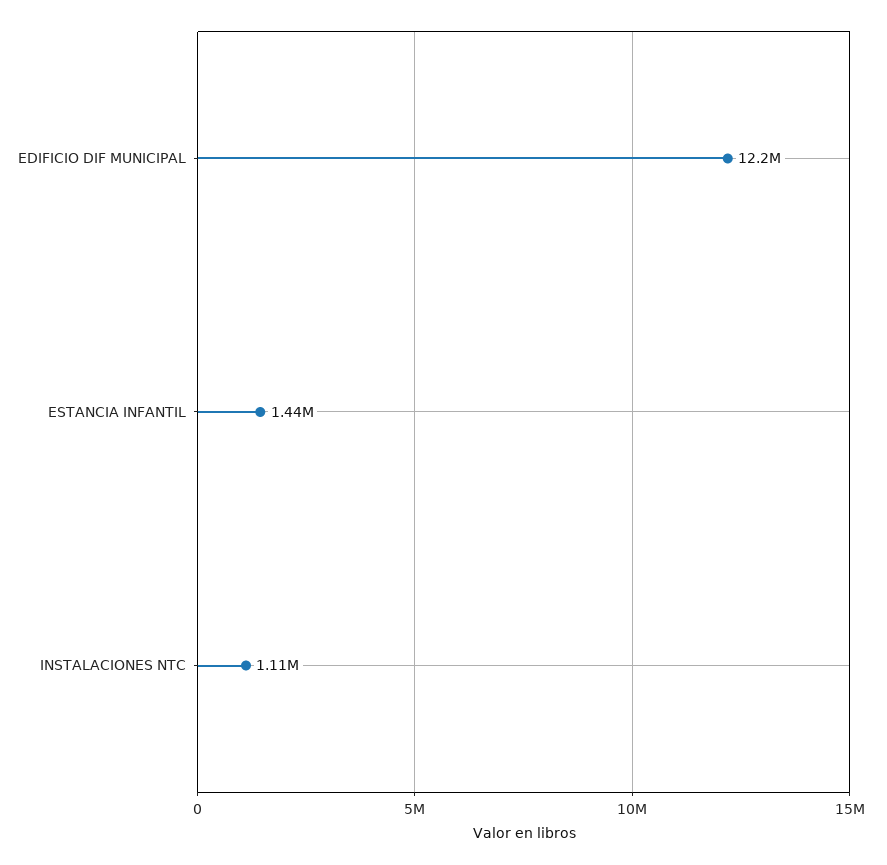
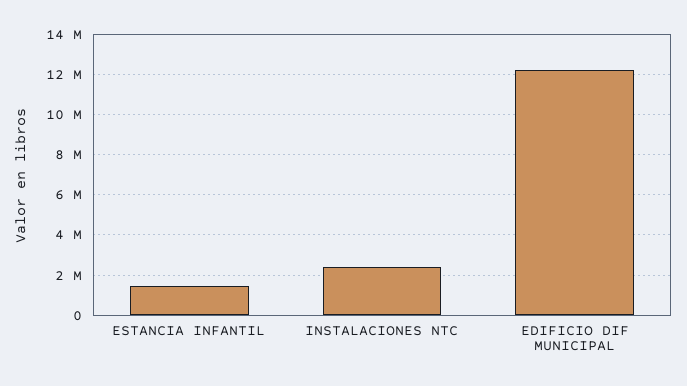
  {
    "EDIFICIO DIF MUNICIPAL": 12200000,
    "ESTANCIA INFANTIL": 1440000,
-   "INSTALACIONES NTC": 1110000
+   "INSTALACIONES NTC": 2500000
  }

